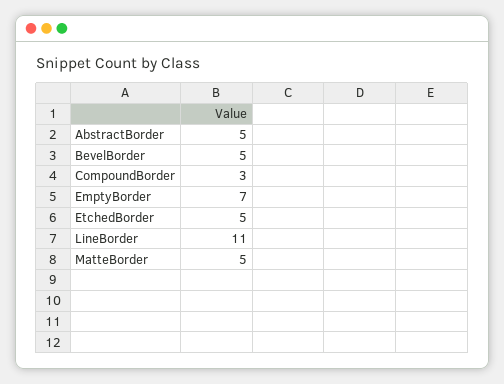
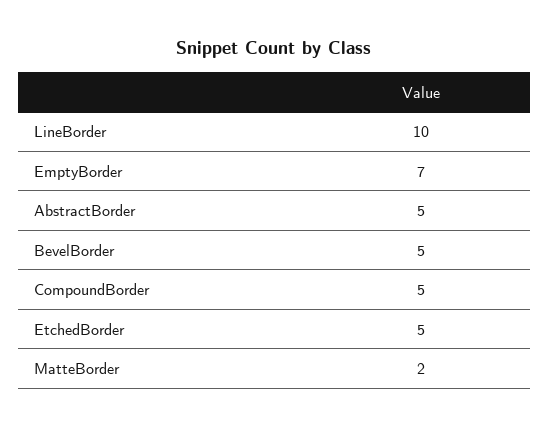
  {
    "AbstractBorder": 5,
    "BevelBorder": 5,
-   "CompoundBorder": 3,
+   "CompoundBorder": 5,
    "EmptyBorder": 7,
    "EtchedBorder": 5,
-   "LineBorder": 11,
+   "LineBorder": 10,
-   "MatteBorder": 5
+   "MatteBorder": 2
  }

